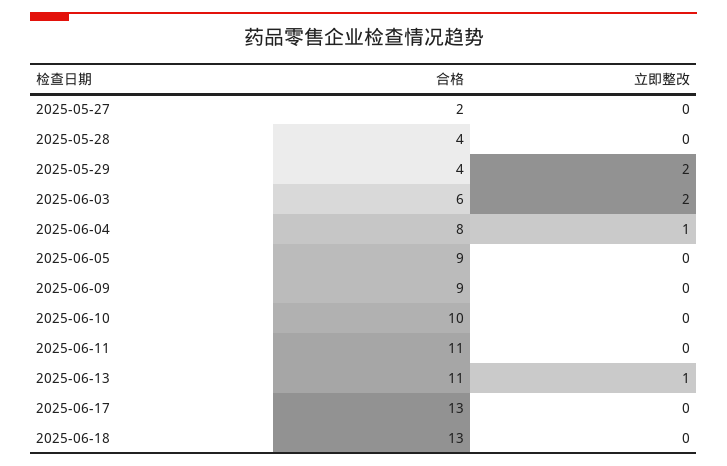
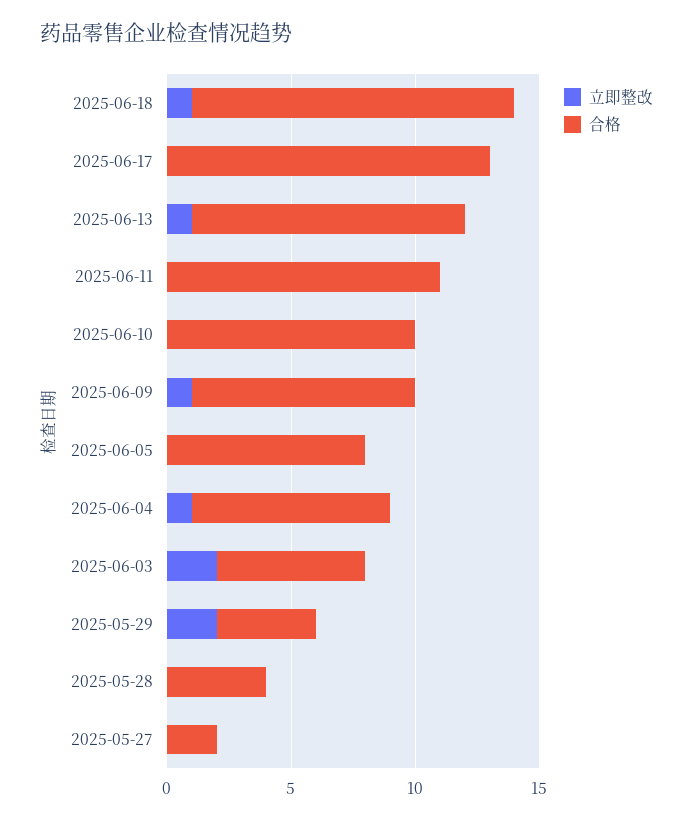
  {
    "合格": {
      "2025-05-27": 2,
      "2025-05-28": 4,
      "2025-05-29": 4,
      "2025-06-03": 6,
      "2025-06-04": 8,
-     "2025-06-05": 9,
+     "2025-06-05": 8,
      "2025-06-09": 9,
      "2025-06-10": 10,
      "2025-06-11": 11,
      "2025-06-13": 11,
      "2025-06-17": 13,
      "2025-06-18": 13
    },
    "立即整改": {
      "2025-05-27": 0,
      "2025-05-28": 0,
      "2025-05-29": 2,
      "2025-06-03": 2,
      "2025-06-04": 1,
      "2025-06-05": 0,
-     "2025-06-09": 0,
+     "2025-06-09": 1,
      "2025-06-10": 0,
      "2025-06-11": 0,
      "2025-06-13": 1,
      "2025-06-17": 0,
-     "2025-06-18": 0
+     "2025-06-18": 1
    }
  }

